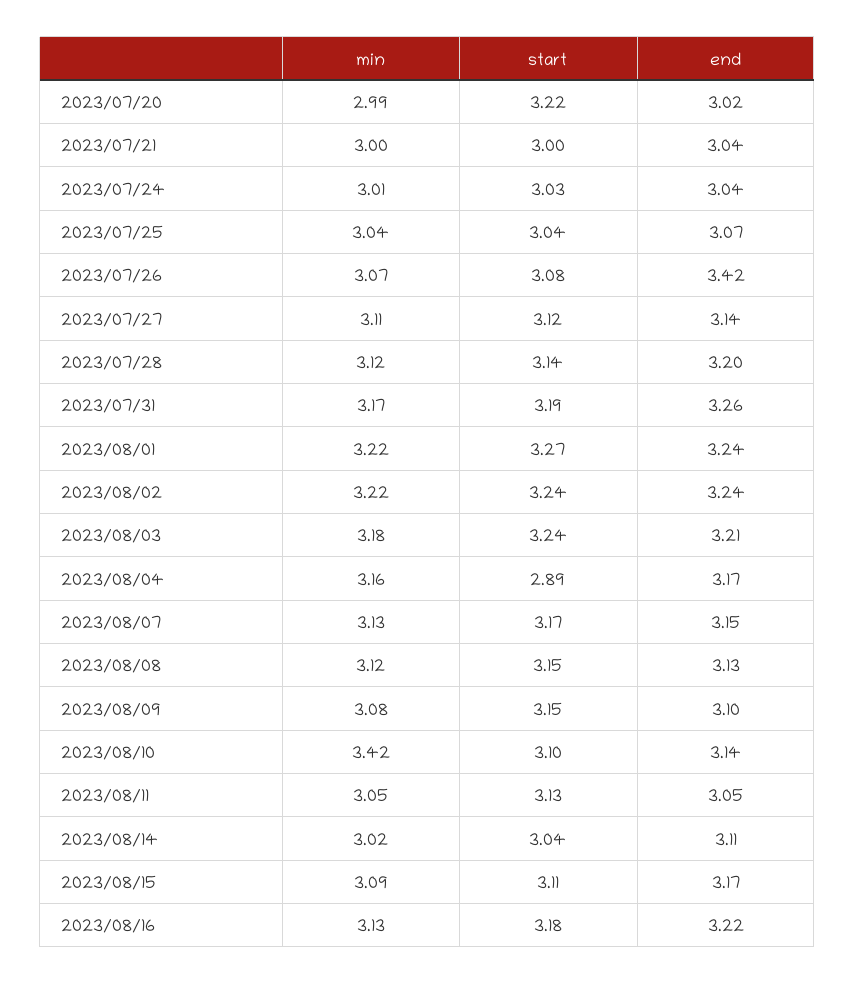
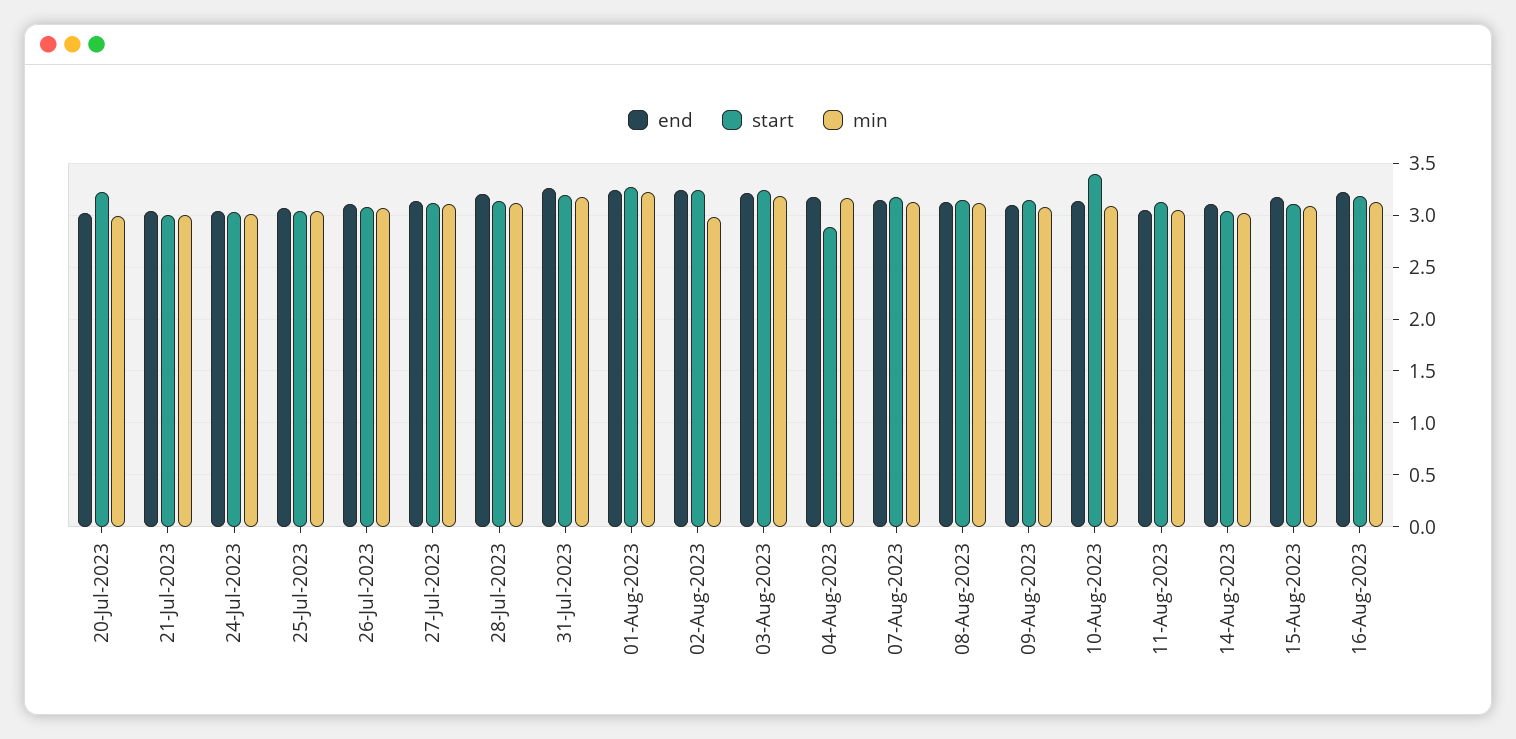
  {
    "min": {
      "2023/07/20": 2.99,
      "2023/07/21": 3,
      "2023/07/24": 3.01,
      "2023/07/25": 3.04,
      "2023/07/26": 3.07,
      "2023/07/27": 3.11,
      "2023/07/28": 3.12,
      "2023/07/31": 3.17,
      "2023/08/01": 3.22,
-     "2023/08/02": 3.22,
+     "2023/08/02": 3,
      "2023/08/03": 3.18,
      "2023/08/04": 3.16,
      "2023/08/07": 3.13,
      "2023/08/08": 3.12,
      "2023/08/09": 3.08,
-     "2023/08/10": 3.42,
+     "2023/08/10": 3.1,
      "2023/08/11": 3.05,
      "2023/08/14": 3.02,
      "2023/08/15": 3.09,
      "2023/08/16": 3.13
    },
    "start": {
      "2023/07/20": 3.22,
      "2023/07/21": 3,
      "2023/07/24": 3.03,
      "2023/07/25": 3.04,
      "2023/07/26": 3.08,
      "2023/07/27": 3.12,
      "2023/07/28": 3.14,
      "2023/07/31": 3.19,
      "2023/08/01": 3.27,
      "2023/08/02": 3.24,
      "2023/08/03": 3.24,
      "2023/08/04": 2.89,
      "2023/08/07": 3.17,
      "2023/08/08": 3.15,
      "2023/08/09": 3.15,
-     "2023/08/10": 3.1,
+     "2023/08/10": 3.4,
      "2023/08/11": 3.13,
      "2023/08/14": 3.04,
      "2023/08/15": 3.11,
      "2023/08/16": 3.18
    },
    "end": {
      "2023/07/20": 3.02,
      "2023/07/21": 3.04,
      "2023/07/24": 3.04,
      "2023/07/25": 3.07,
-     "2023/07/26": 3.42,
+     "2023/07/26": 3.1,
      "2023/07/27": 3.14,
      "2023/07/28": 3.2,
      "2023/07/31": 3.26,
      "2023/08/01": 3.24,
      "2023/08/02": 3.24,
      "2023/08/03": 3.21,
      "2023/08/04": 3.17,
      "2023/08/07": 3.15,
      "2023/08/08": 3.13,
      "2023/08/09": 3.1,
      "2023/08/10": 3.14,
      "2023/08/11": 3.05,
      "2023/08/14": 3.11,
      "2023/08/15": 3.17,
      "2023/08/16": 3.22
    }
  }

